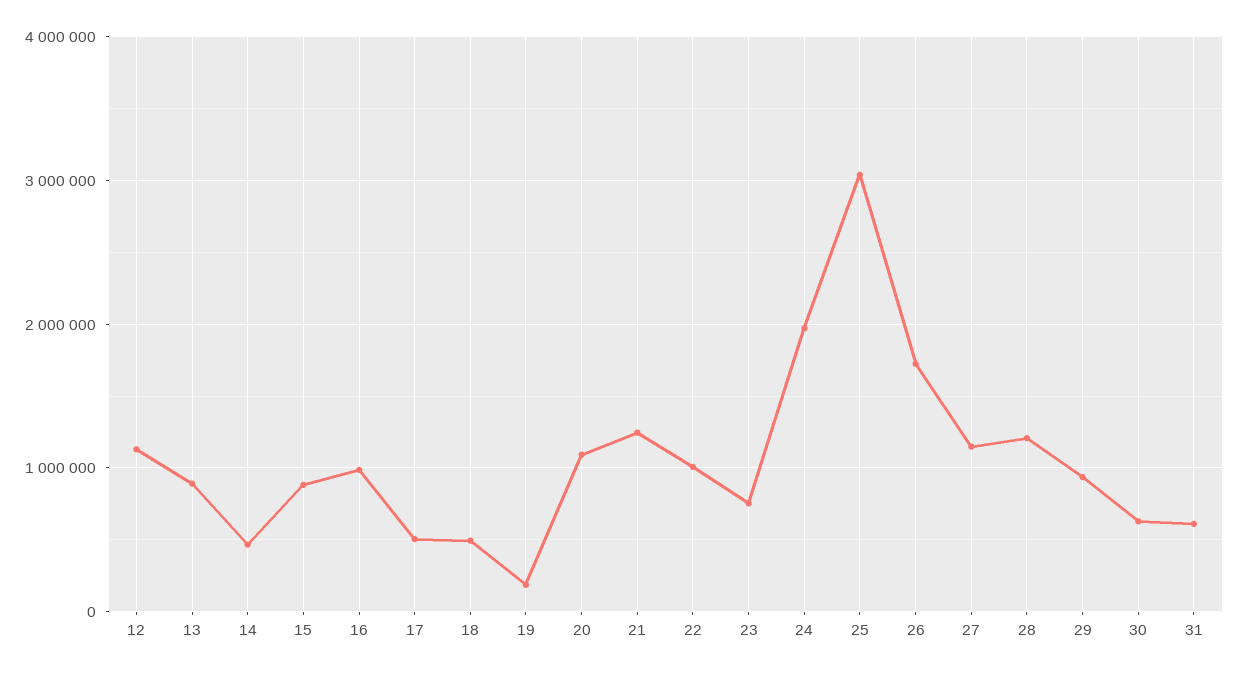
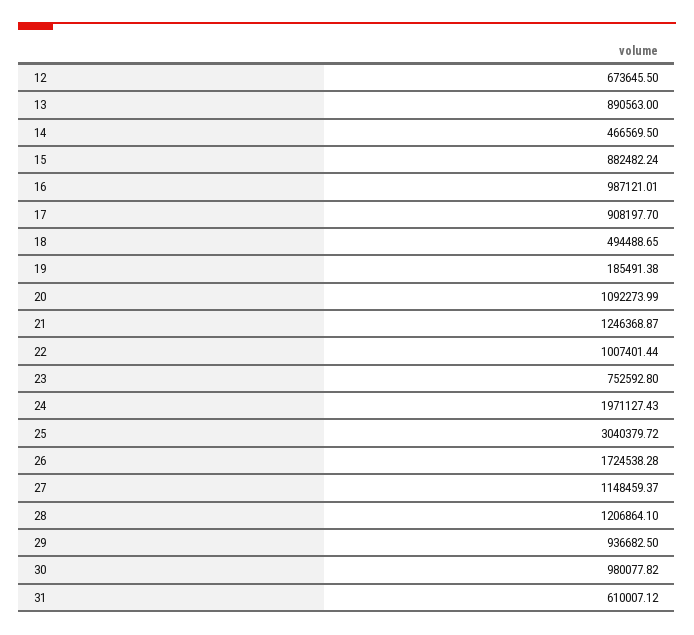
  {
-   "12": 1100000,
+   "12": 673645.5,
    "13": 890563,
    "14": 466569.5,
    "15": 882482.24,
    "16": 987121.01,
-   "17": 500000,
+   "17": 908197.7,
    "18": 494488.65,
    "19": 185491.38,
    "20": 1092273.99,
    "21": 1246368.87,
    "22": 1007401.44,
    "23": 752592.8,
    "24": 1971127.43,
    "25": 3040379.72,
    "26": 1724538.28,
    "27": 1148459.37,
    "28": 1206864.1,
    "29": 936682.5,
-   "30": 600000,
+   "30": 980077.82,
    "31": 610007.12
  }

